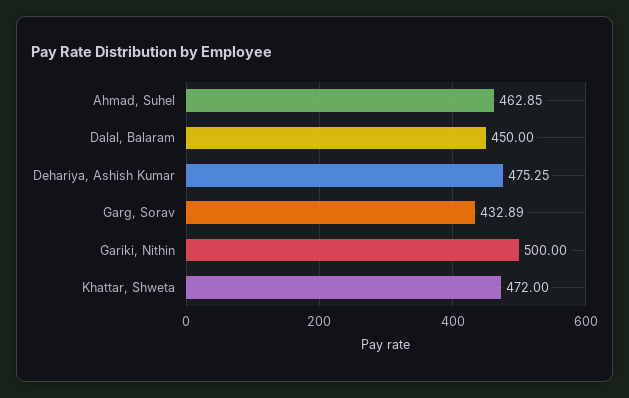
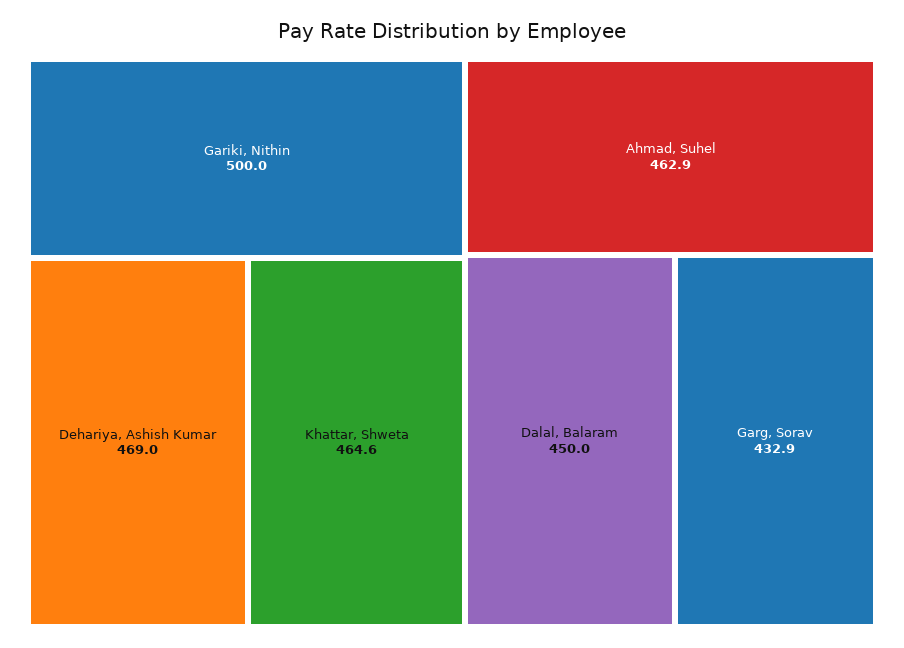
  {
    "Ahmad, Suhel": 462.85,
    "Dalal, Balaram": 450,
-   "Dehariya, Ashish Kumar": 475.25,
+   "Dehariya, Ashish Kumar": 469,
    "Garg, Sorav": 432.89,
    "Gariki, Nithin": 500,
-   "Khattar, Shweta": 472
+   "Khattar, Shweta": 464.6
  }

